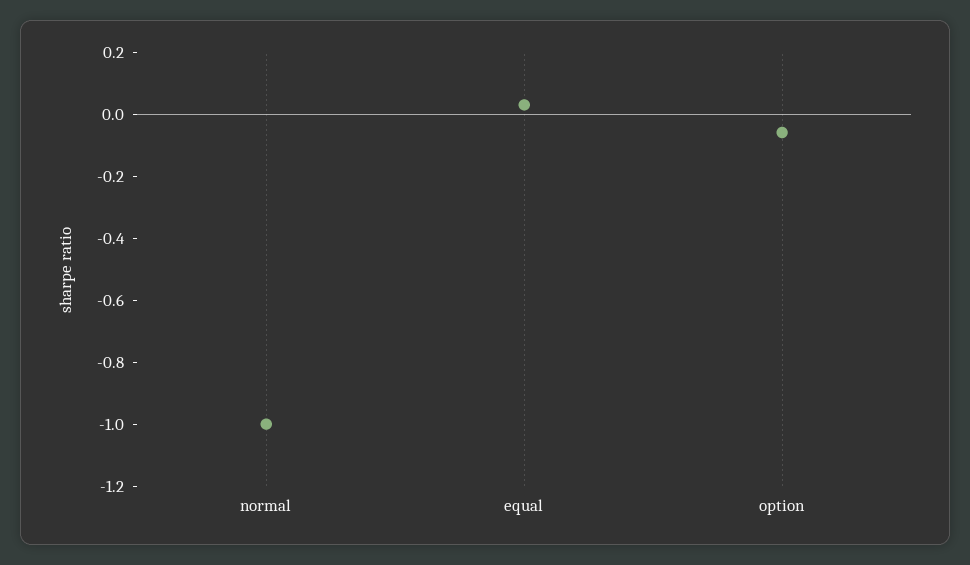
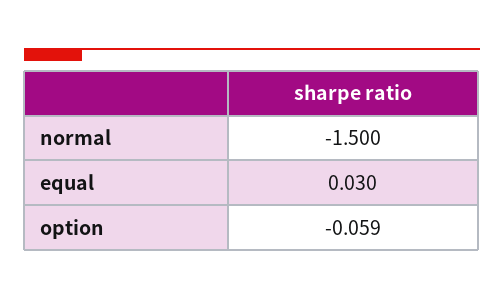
  {
-   "normal": -1,
+   "normal": -1.5,
    "equal": 0.03,
    "option": -0.059
  }

